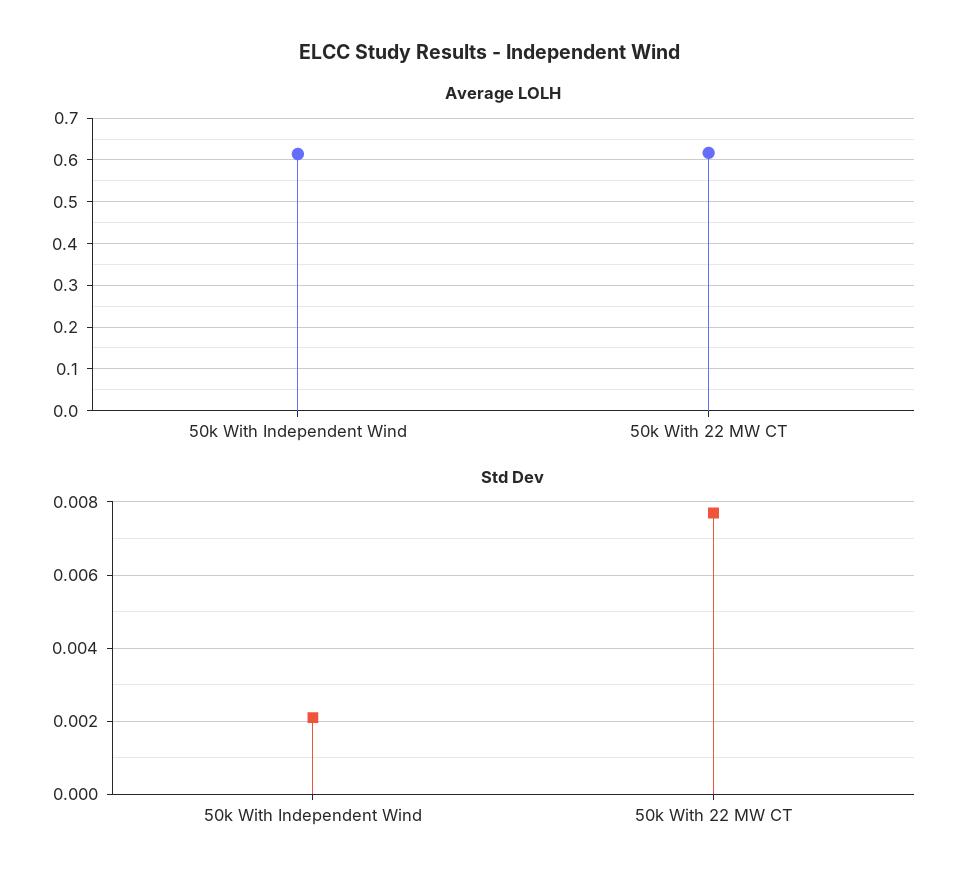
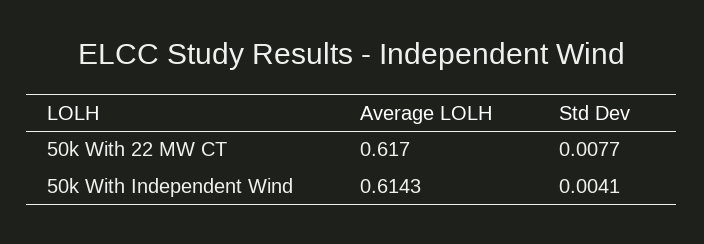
  {
    "Average LOLH": {
      "50k With Independent Wind": 0.6143,
      "50k With 22 MW CT": 0.617
    },
    "Std Dev": {
-     "50k With Independent Wind": 0.002,
+     "50k With Independent Wind": 0.0041,
      "50k With 22 MW CT": 0.0077
    }
  }

